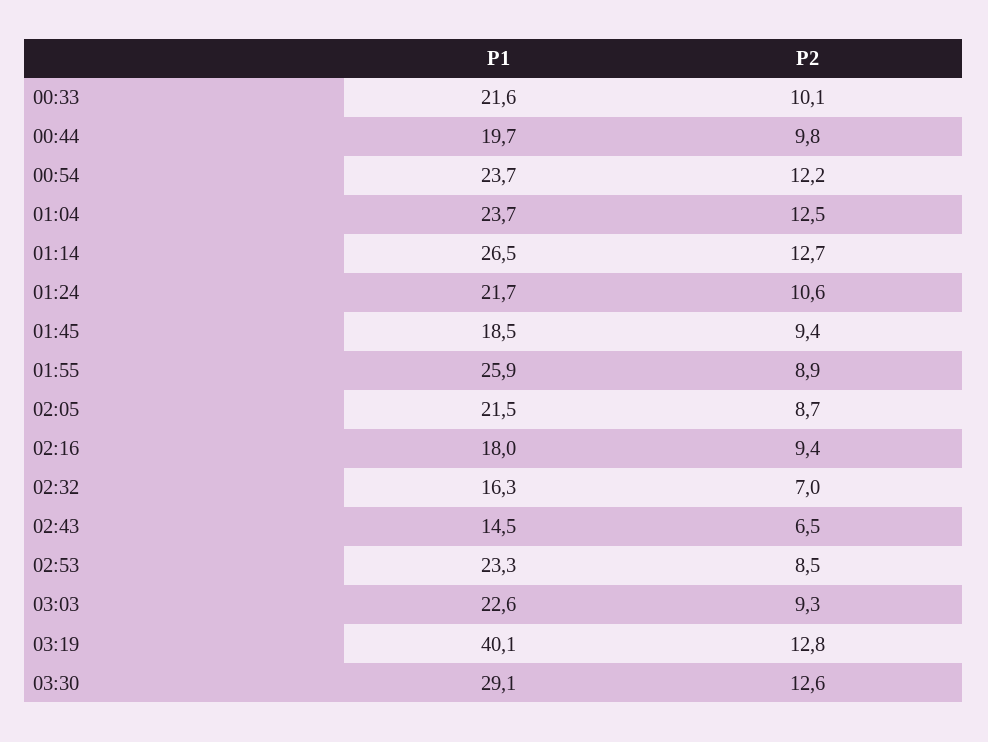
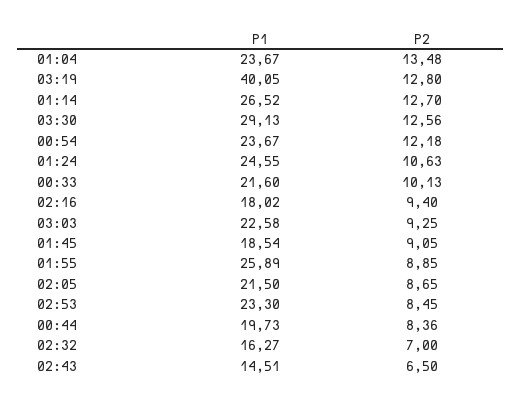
  {
    "P1": {
      "00:33": 21.6,
      "00:44": 19.73,
      "00:54": 23.67,
      "01:04": 23.67,
      "01:14": 26.52,
-     "01:24": 21.7,
+     "01:24": 24.55,
      "01:45": 18.54,
      "01:55": 25.89,
      "02:05": 21.5,
      "02:16": 18.02,
      "02:32": 16.27,
      "02:43": 14.51,
      "02:53": 23.3,
      "03:03": 22.58,
      "03:19": 40.05,
      "03:30": 29.13
    },
    "P2": {
      "00:33": 10.13,
-     "00:44": 9.8,
+     "00:44": 8.36,
      "00:54": 12.18,
-     "01:04": 12.5,
+     "01:04": 13.48,
      "01:14": 12.7,
      "01:24": 10.63,
-     "01:45": 9.4,
+     "01:45": 9.05,
      "01:55": 8.85,
      "02:05": 8.65,
      "02:16": 9.4,
      "02:32": 7,
      "02:43": 6.5,
      "02:53": 8.45,
      "03:03": 9.25,
      "03:19": 12.8,
      "03:30": 12.56
    }
  }

